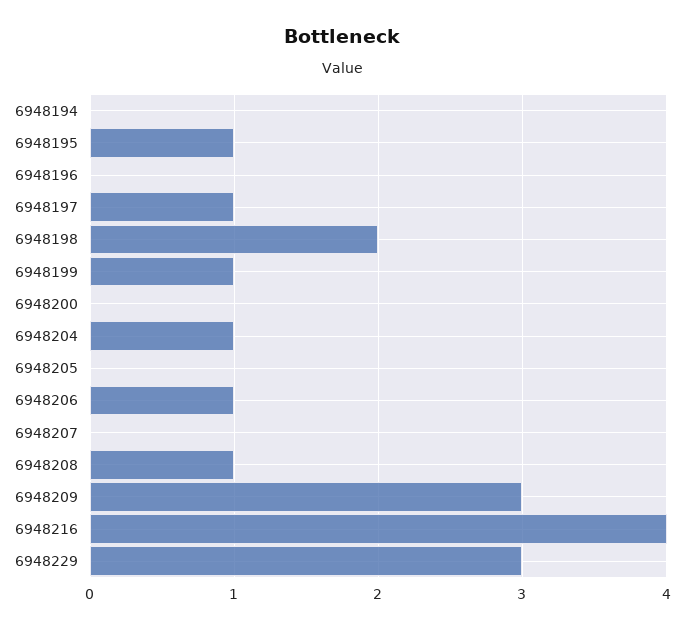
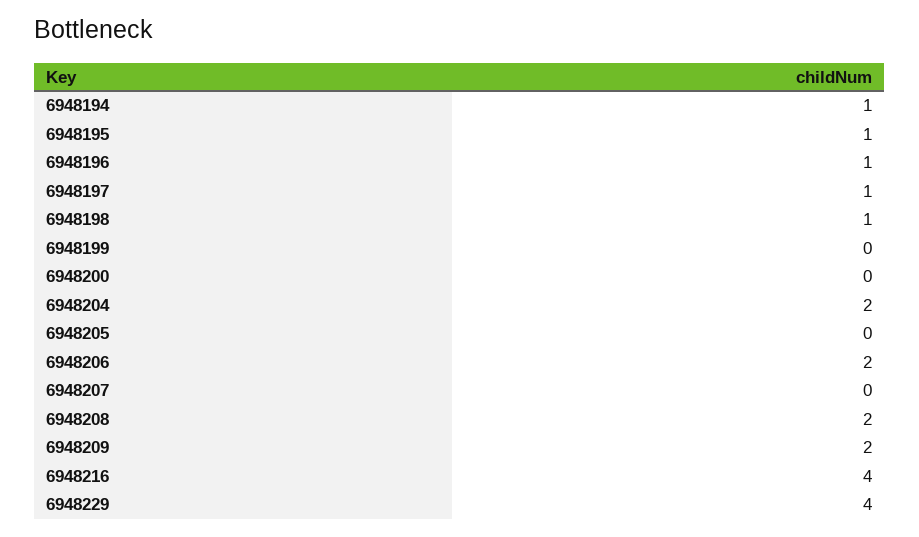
  {
-   "6948194": 0,
+   "6948194": 1,
    "6948195": 1,
-   "6948196": 0,
+   "6948196": 1,
    "6948197": 1,
-   "6948198": 2,
+   "6948198": 1,
-   "6948199": 1,
+   "6948199": 0,
    "6948200": 0,
-   "6948204": 1,
+   "6948204": 2,
    "6948205": 0,
-   "6948206": 1,
+   "6948206": 2,
    "6948207": 0,
-   "6948208": 1,
+   "6948208": 2,
-   "6948209": 3,
+   "6948209": 2,
    "6948216": 4,
-   "6948229": 3
+   "6948229": 4
  }

